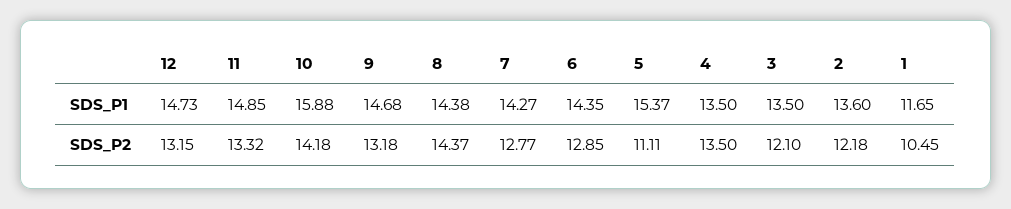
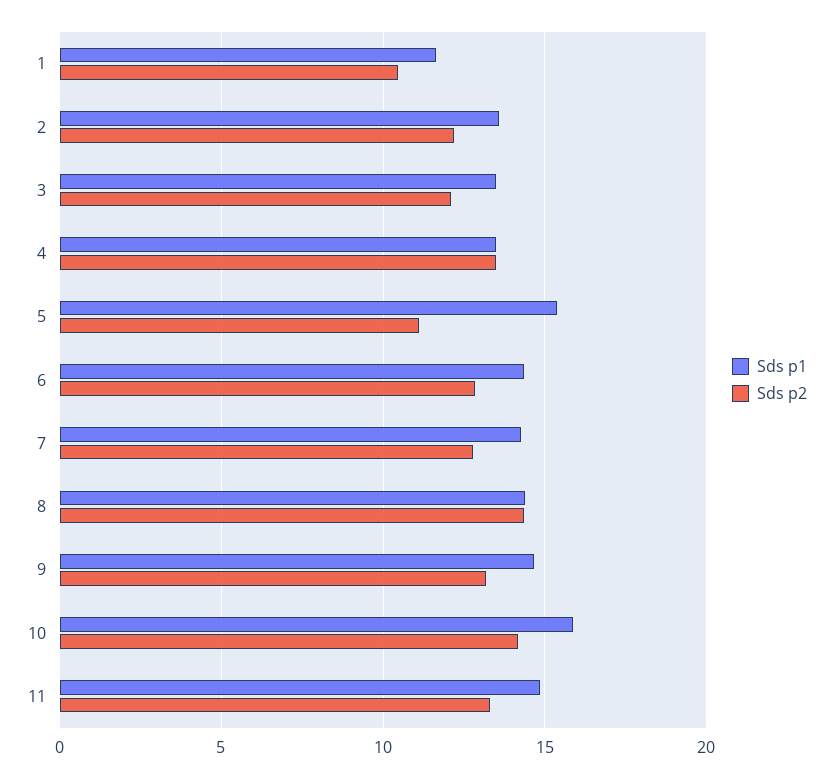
  {
    "SDS_P1": {
-     "12": 14.73,
      "11": 14.85,
      "10": 15.88,
      "9": 14.68,
      "8": 14.38,
      "7": 14.27,
      "6": 14.35,
      "5": 15.37,
      "4": 13.5,
      "3": 13.5,
      "2": 13.6,
      "1": 11.65
    },
    "SDS_P2": {
-     "12": 13.15,
      "11": 13.32,
      "10": 14.18,
      "9": 13.18,
      "8": 14.37,
      "7": 12.77,
      "6": 12.85,
      "5": 11.11,
      "4": 13.5,
      "3": 12.1,
      "2": 12.18,
      "1": 10.45
    }
  }

